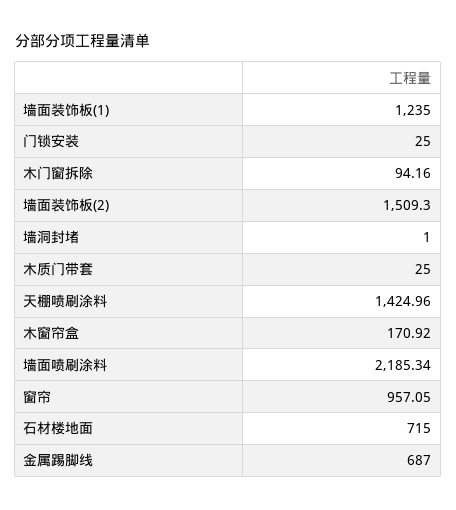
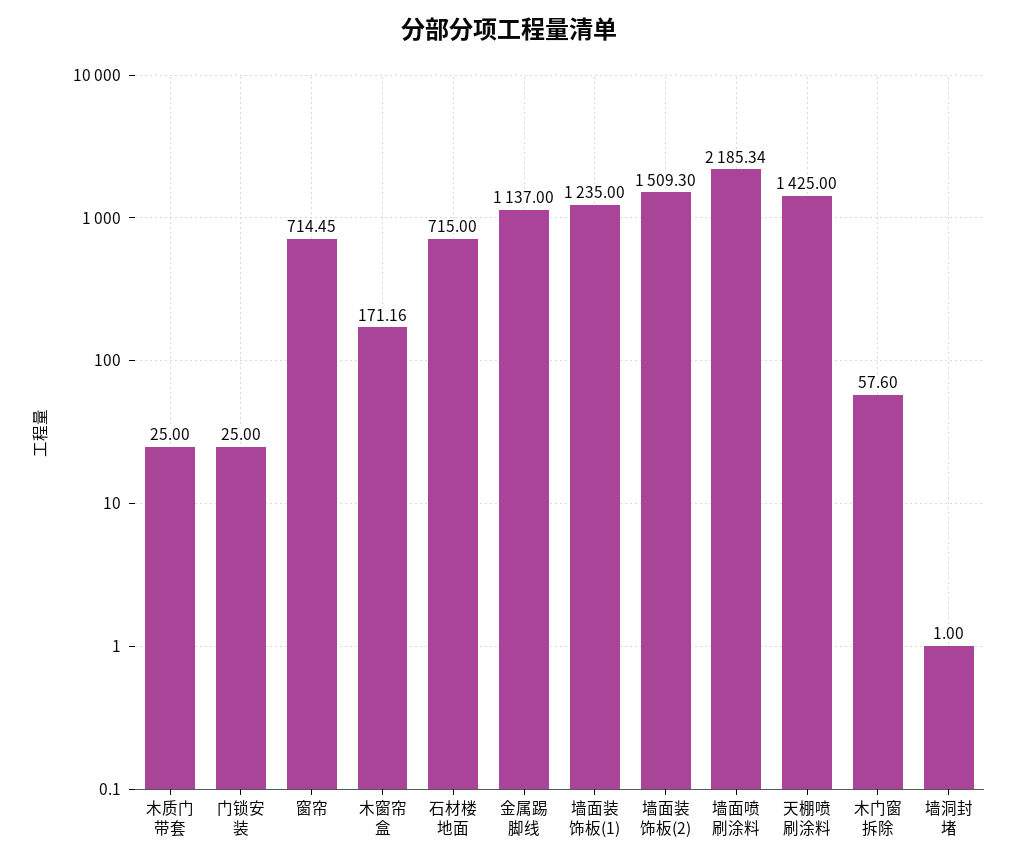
  {
    "墙面装饰板(1)": 1235,
    "门锁安装": 25,
-   "木门窗拆除": 94.16,
+   "木门窗拆除": 57.6,
    "墙面装饰板(2)": 1509.3,
    "墙洞封堵": 1,
    "木质门带套": 25,
-   "天棚喷刷涂料": 1424.96,
+   "天棚喷刷涂料": 1425,
-   "木窗帘盒": 170.92,
+   "木窗帘盒": 171.16,
    "墙面喷刷涂料": 2185.34,
-   "窗帘": 957.05,
+   "窗帘": 714.45,
    "石材楼地面": 715,
-   "金属踢脚线": 687
+   "金属踢脚线": 1137
  }

